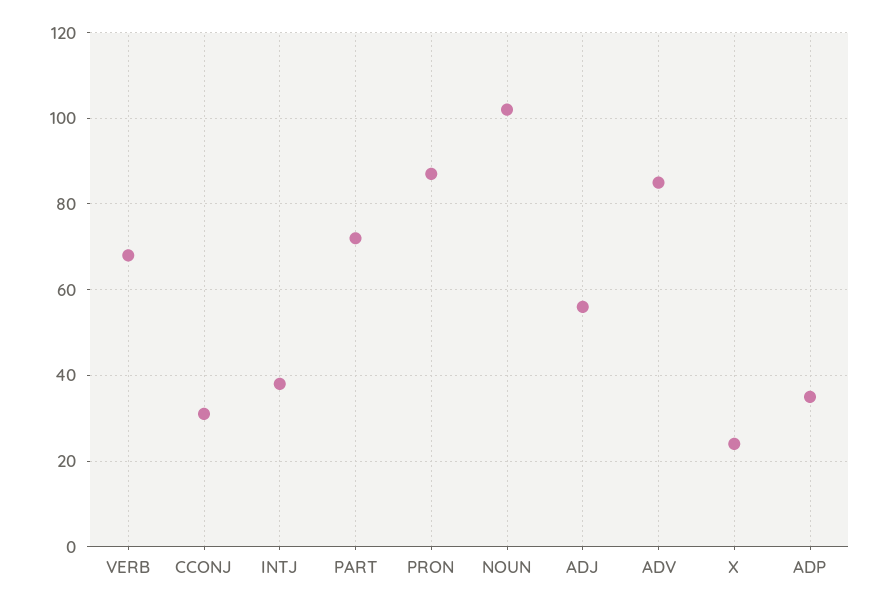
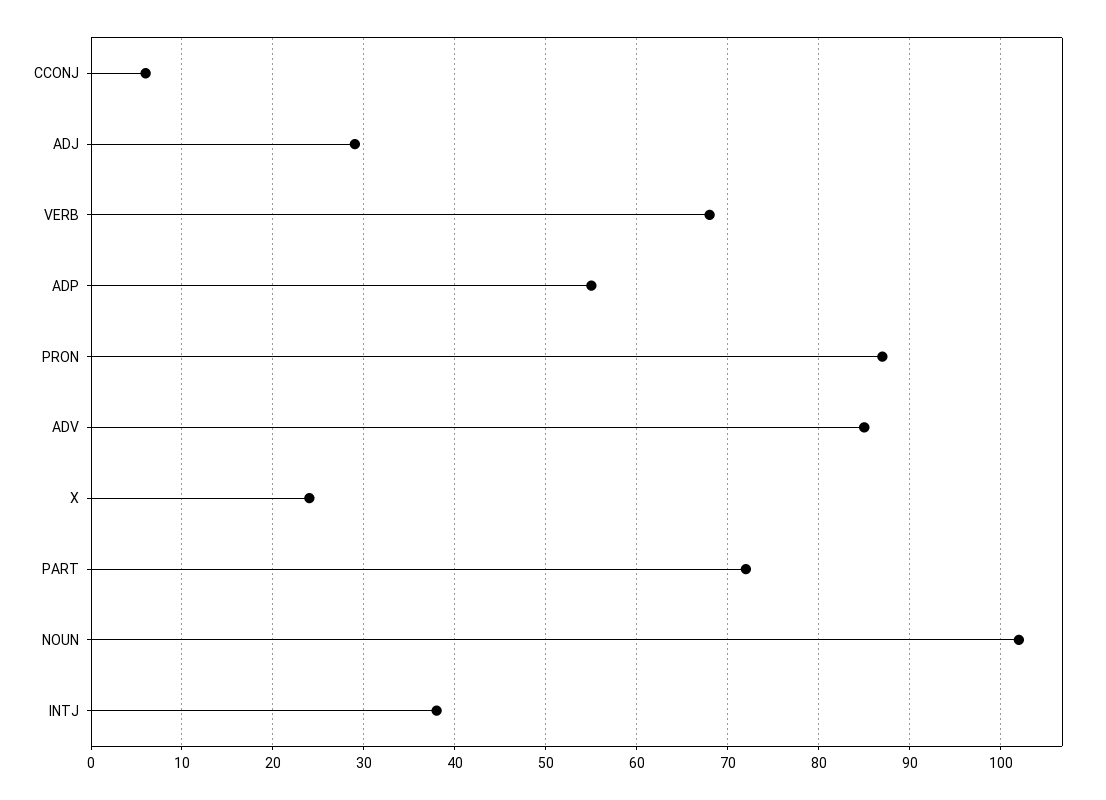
  {
    "VERB": 68,
-   "CCONJ": 30,
+   "CCONJ": 6,
    "INTJ": 38,
    "PART": 72,
    "PRON": 87,
    "NOUN": 102,
-   "ADJ": 55,
+   "ADJ": 29,
    "ADV": 85,
    "X": 24,
-   "ADP": 35
+   "ADP": 55
  }

